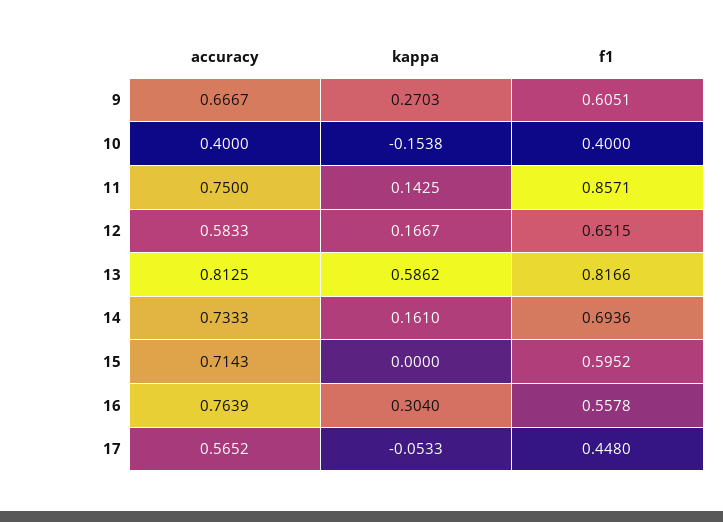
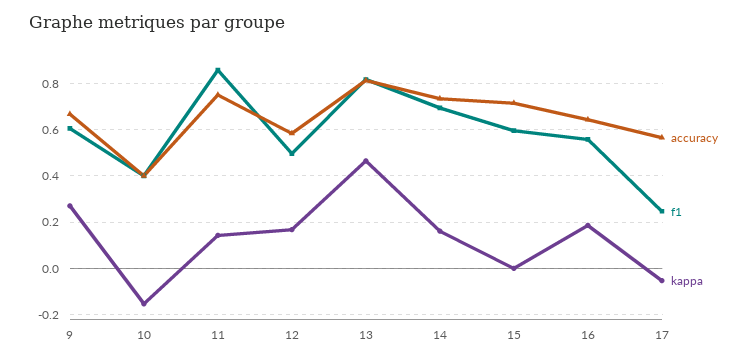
  {
    "accuracy": {
      "9": 0.6667,
      "10": 0.4,
      "11": 0.75,
      "12": 0.5833,
      "13": 0.8125,
      "14": 0.7333,
      "15": 0.7143,
-     "16": 0.7639,
+     "16": 0.65,
      "17": 0.5652
    },
    "kappa": {
      "9": 0.2703,
      "10": -0.1538,
      "11": 0.1425,
      "12": 0.1667,
-     "13": 0.5862,
+     "13": 0.45,
      "14": 0.161,
      "15": 0,
-     "16": 0.304,
+     "16": 0.2,
      "17": -0.0533
    },
    "f1": {
      "9": 0.6051,
      "10": 0.4,
      "11": 0.8571,
-     "12": 0.6515,
+     "12": 0.5,
      "13": 0.8166,
      "14": 0.6936,
      "15": 0.5952,
      "16": 0.5578,
-     "17": 0.448
+     "17": 0.25
    }
  }

